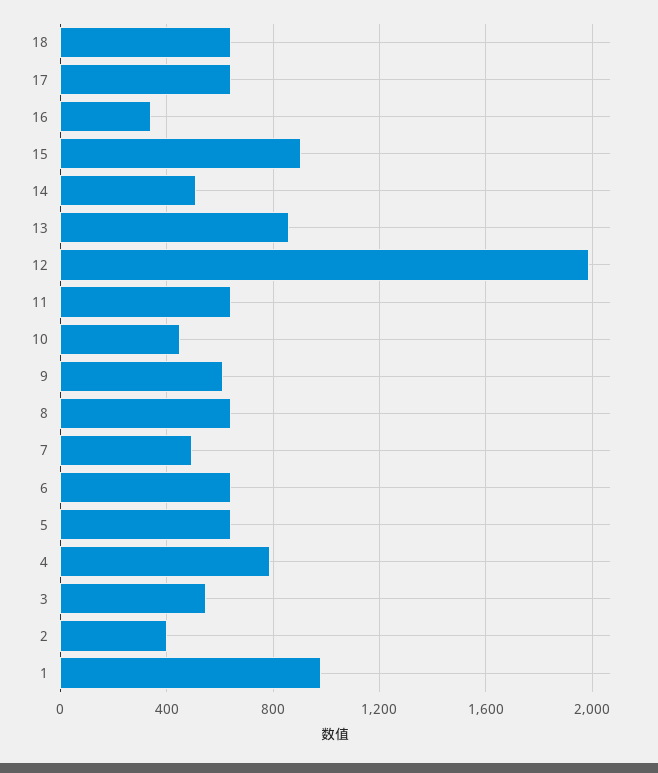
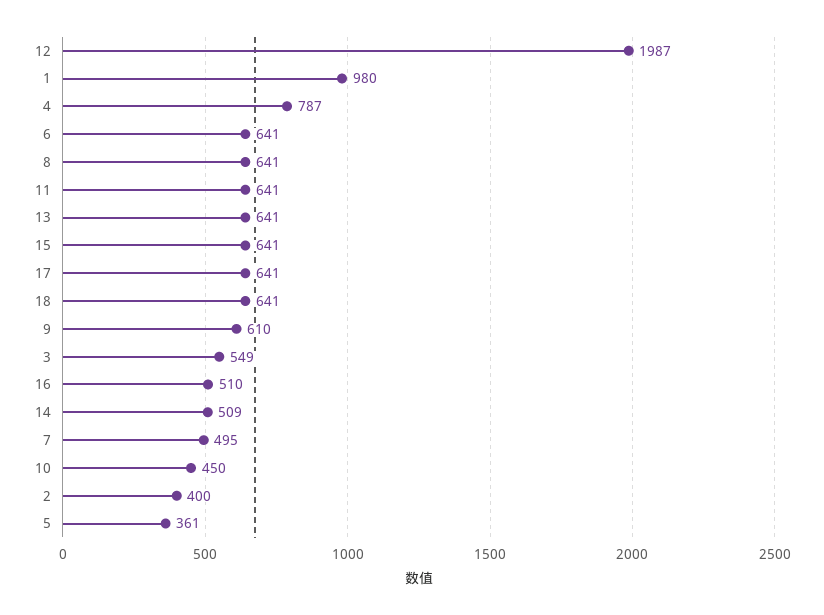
  {
    "18": 641,
    "17": 641,
-   "16": 350,
+   "16": 510,
-   "15": 900,
+   "15": 641,
    "14": 509,
-   "13": 850,
+   "13": 641,
    "12": 1987,
    "11": 641,
    "10": 450,
    "9": 610,
    "8": 641,
    "7": 495,
    "6": 641,
-   "5": 650,
+   "5": 361,
    "4": 787,
    "3": 549,
    "2": 400,
    "1": 980
  }

